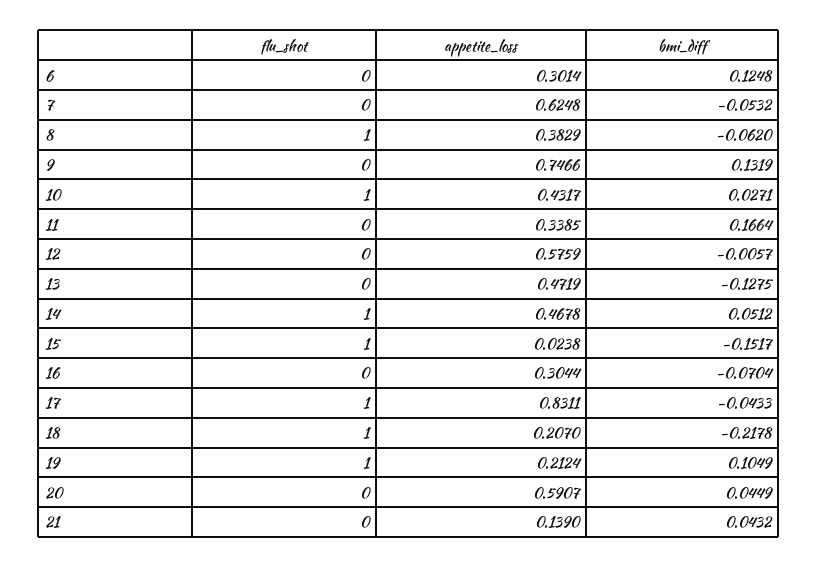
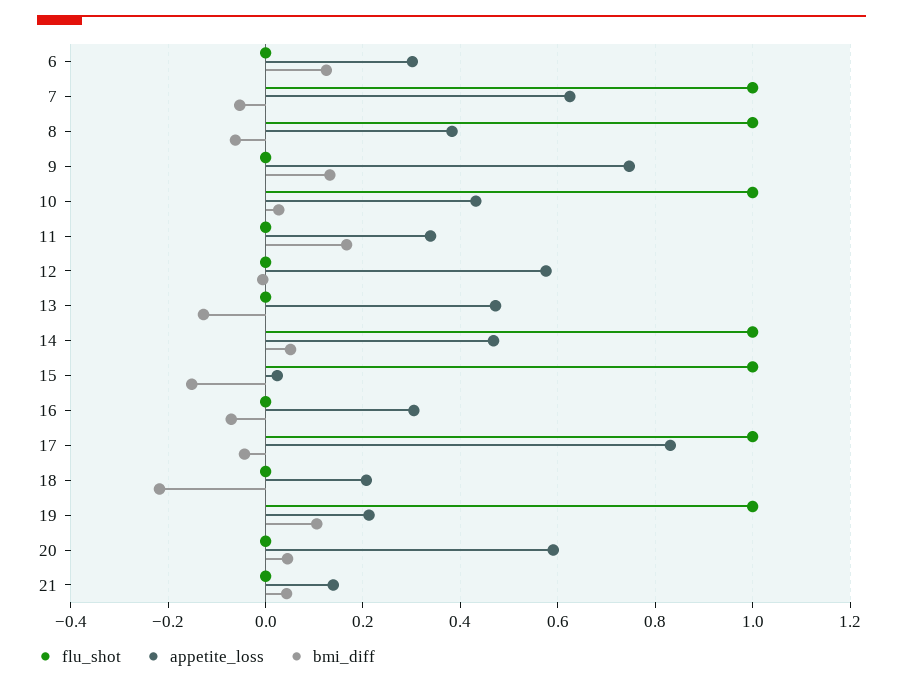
  {
    "flu_shot": {
      "6": 0,
-     "7": 0,
+     "7": 1,
      "8": 1,
      "9": 0,
      "10": 1,
      "11": 0,
      "12": 0,
      "13": 0,
      "14": 1,
      "15": 1,
      "16": 0,
      "17": 1,
-     "18": 1,
+     "18": 0,
      "19": 1,
      "20": 0,
      "21": 0
    },
    "appetite_loss": {
      "6": 0.3014,
      "7": 0.6248,
      "8": 0.3829,
      "9": 0.7466,
      "10": 0.4317,
      "11": 0.3385,
      "12": 0.5759,
      "13": 0.4719,
      "14": 0.4678,
      "15": 0.0238,
      "16": 0.3044,
      "17": 0.8311,
      "18": 0.207,
      "19": 0.2124,
      "20": 0.5907,
      "21": 0.139
    },
    "bmi_diff": {
      "6": 0.1248,
      "7": -0.0532,
      "8": -0.062,
      "9": 0.1319,
      "10": 0.0271,
      "11": 0.1664,
      "12": -0.0057,
      "13": -0.1275,
      "14": 0.0512,
      "15": -0.1517,
      "16": -0.0704,
      "17": -0.0433,
      "18": -0.2178,
      "19": 0.1049,
      "20": 0.0449,
      "21": 0.0432
    }
  }

